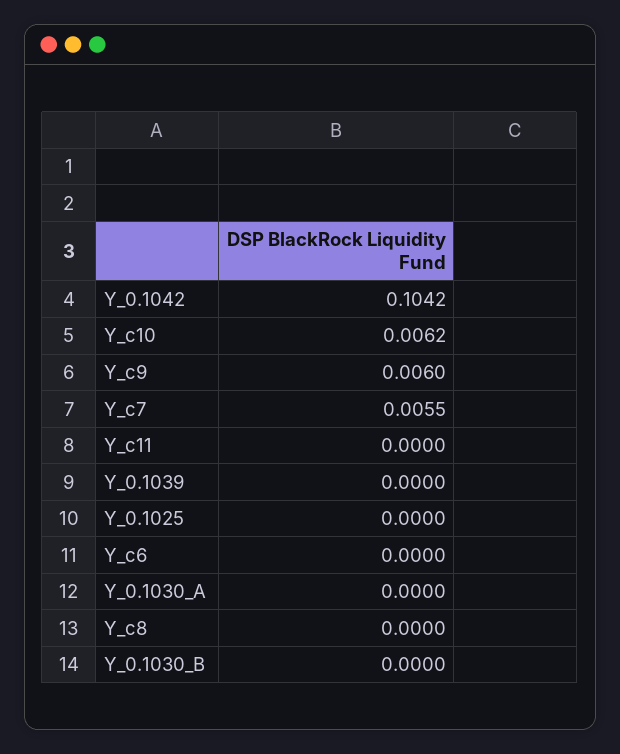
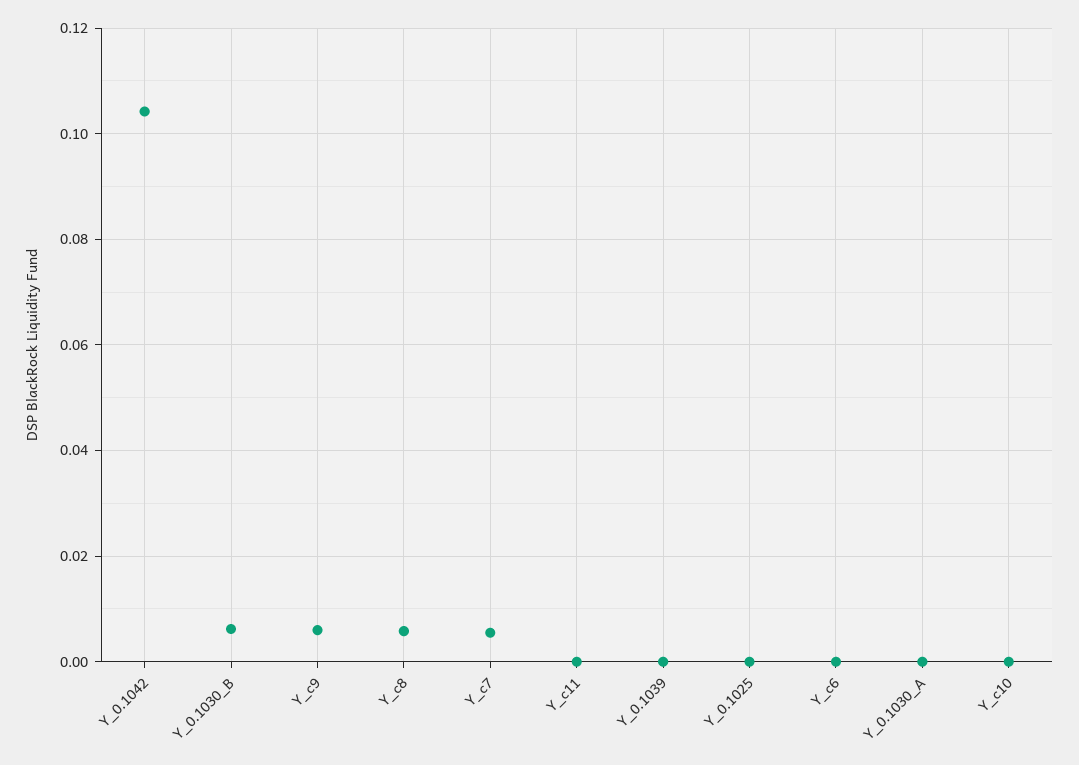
  {
    "Y_0.1042": 0.1042,
-   "Y_c10": 0.0062,
+   "Y_c10": 0,
    "Y_c9": 0.006,
    "Y_c7": 0.0055,
    "Y_c11": 0,
    "Y_0.1039": 0,
    "Y_0.1025": 0,
    "Y_c6": 0,
    "Y_0.1030_A": 0,
-   "Y_c8": 0,
+   "Y_c8": 0.006,
-   "Y_0.1030_B": 0
+   "Y_0.1030_B": 0.006
  }

